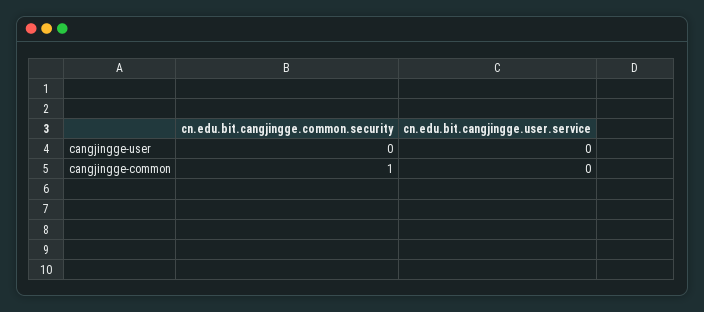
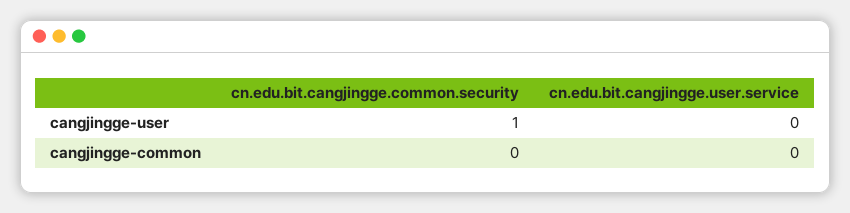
  {
    "cn.edu.bit.cangjingge.common.security": {
-     "cangjingge-user": 0,
+     "cangjingge-user": 1,
-     "cangjingge-common": 1
+     "cangjingge-common": 0
    },
    "cn.edu.bit.cangjingge.user.service": {
      "cangjingge-user": 0,
      "cangjingge-common": 0
    }
  }

